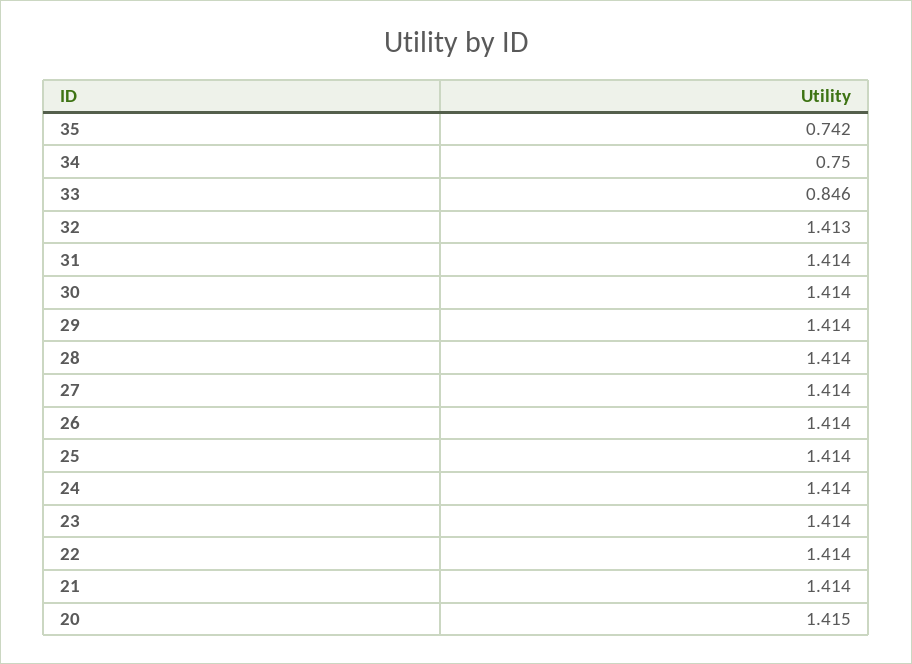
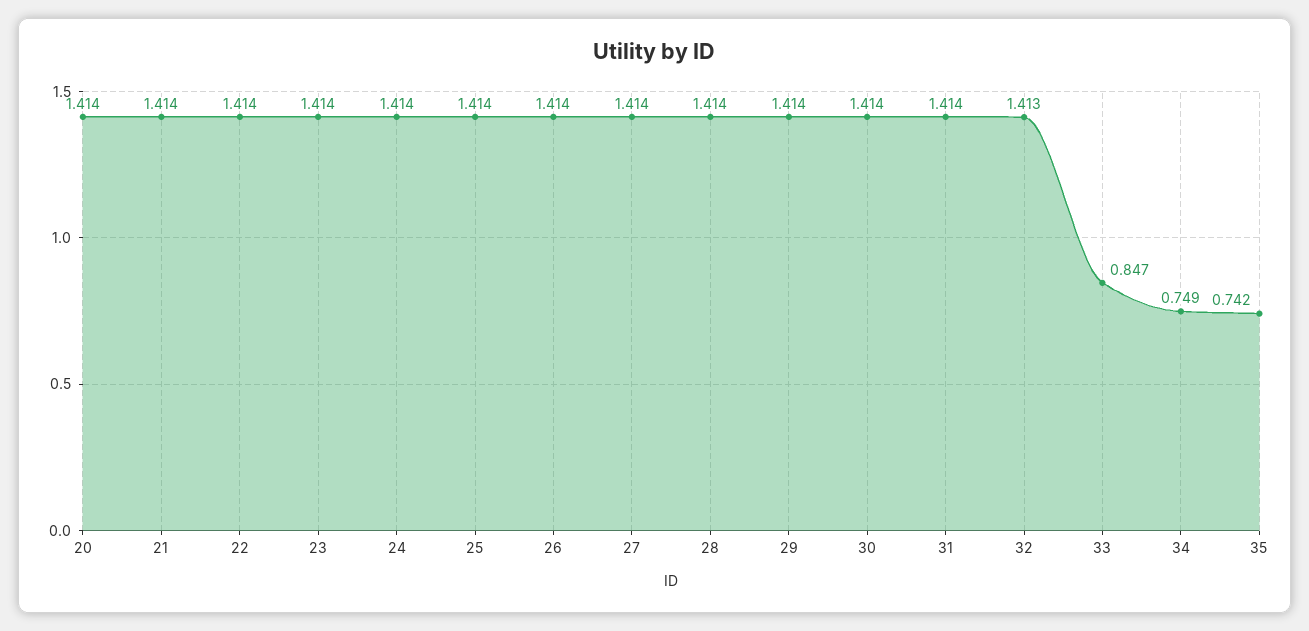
  {
    "35": 0.742,
-   "34": 0.75,
+   "34": 0.749,
-   "33": 0.846,
+   "33": 0.847,
    "32": 1.413,
    "31": 1.414,
    "30": 1.414,
    "29": 1.414,
    "28": 1.414,
    "27": 1.414,
    "26": 1.414,
    "25": 1.414,
    "24": 1.414,
    "23": 1.414,
    "22": 1.414,
    "21": 1.414,
-   "20": 1.415
+   "20": 1.414
  }

